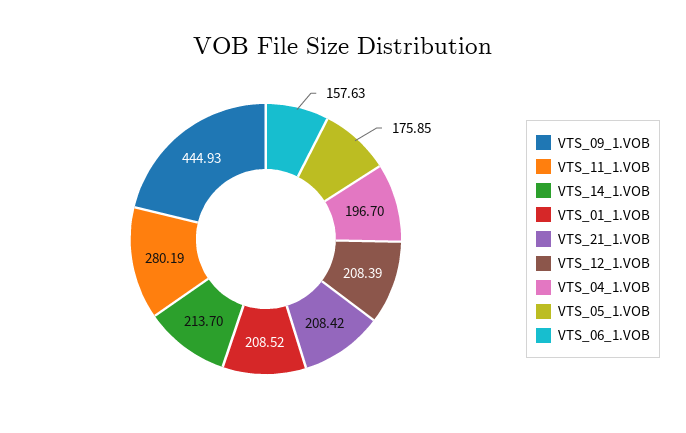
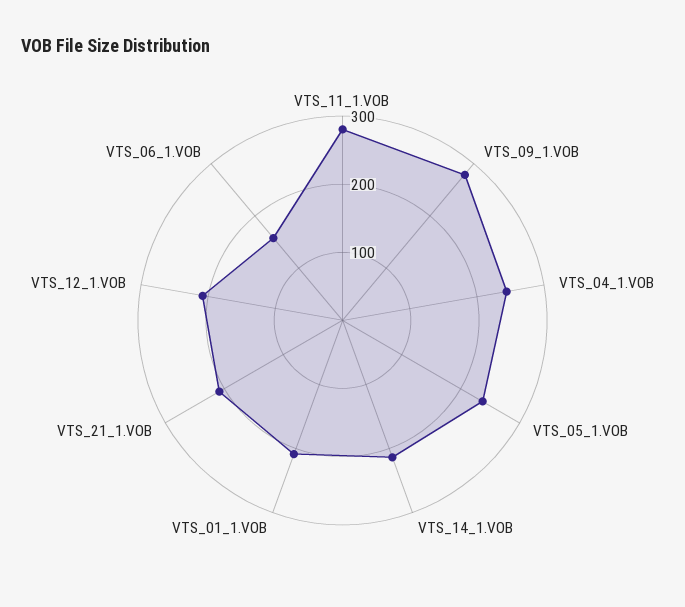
  {
-   "VTS_09_1.VOB": 444.93,
+   "VTS_09_1.VOB": 280,
    "VTS_11_1.VOB": 280.19,
    "VTS_14_1.VOB": 213.7,
    "VTS_01_1.VOB": 208.52,
    "VTS_21_1.VOB": 208.42,
    "VTS_12_1.VOB": 208.39,
-   "VTS_04_1.VOB": 196.7,
+   "VTS_04_1.VOB": 240,
-   "VTS_05_1.VOB": 175.85,
+   "VTS_05_1.VOB": 240,
    "VTS_06_1.VOB": 157.63
  }

